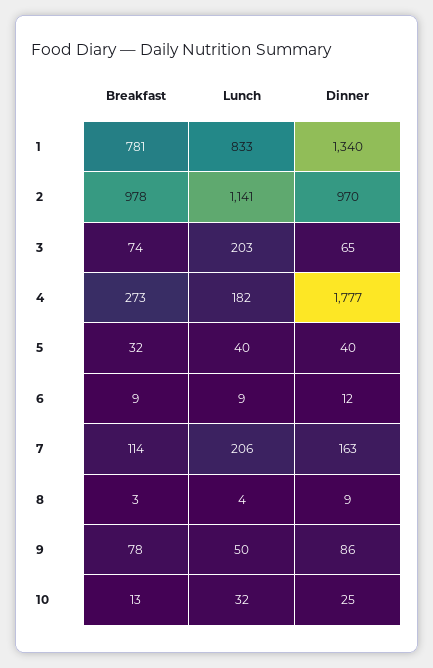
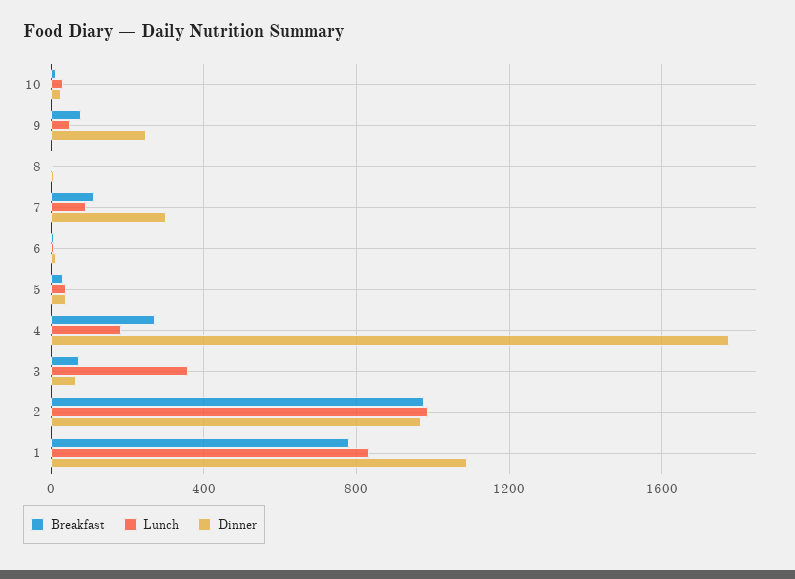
  {
    "Breakfast": {
      "1": 781,
      "2": 978,
      "3": 74,
      "4": 273,
      "5": 32,
      "6": 9,
      "7": 114,
      "8": 3,
      "9": 78,
      "10": 13
    },
    "Lunch": {
      "1": 833,
-     "2": 1141,
+     "2": 1000,
-     "3": 203,
+     "3": 350,
      "4": 182,
      "5": 40,
      "6": 9,
-     "7": 206,
+     "7": 100,
      "8": 4,
      "9": 50,
      "10": 32
    },
    "Dinner": {
-     "1": 1340,
+     "1": 1100,
      "2": 970,
      "3": 65,
      "4": 1777,
      "5": 40,
      "6": 12,
-     "7": 163,
+     "7": 300,
      "8": 9,
-     "9": 86,
+     "9": 250,
      "10": 25
    }
  }

